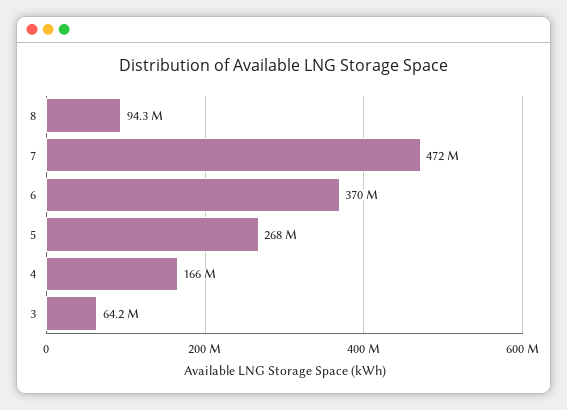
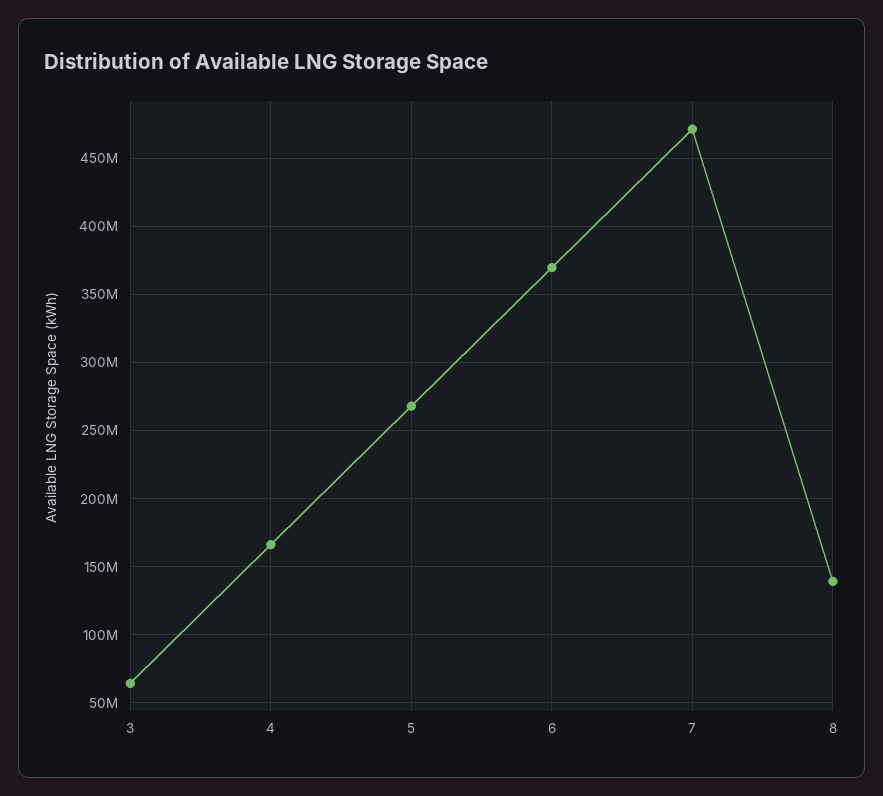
  {
-   "8": 94300000,
+   "8": 140000000,
    "7": 472000000,
    "6": 370000000,
    "5": 268000000,
    "4": 166000000,
    "3": 64200000
  }

